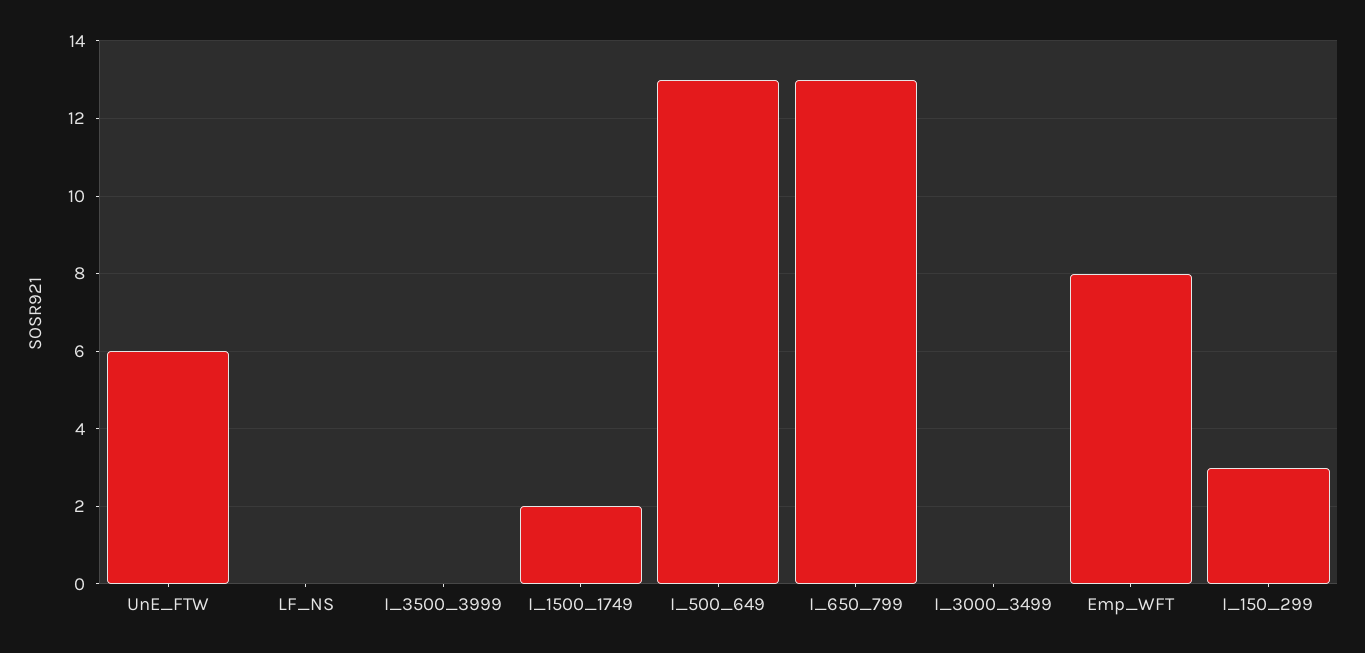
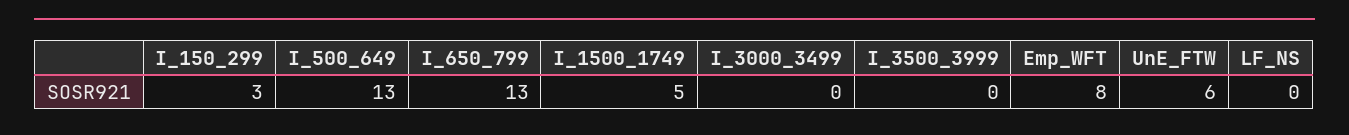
  {
    "UnE_FTW": 6,
    "LF_NS": 0,
    "I_3500_3999": 0,
-   "I_1500_1749": 2,
+   "I_1500_1749": 5,
    "I_500_649": 13,
    "I_650_799": 13,
    "I_3000_3499": 0,
    "Emp_WFT": 8,
    "I_150_299": 3
  }

